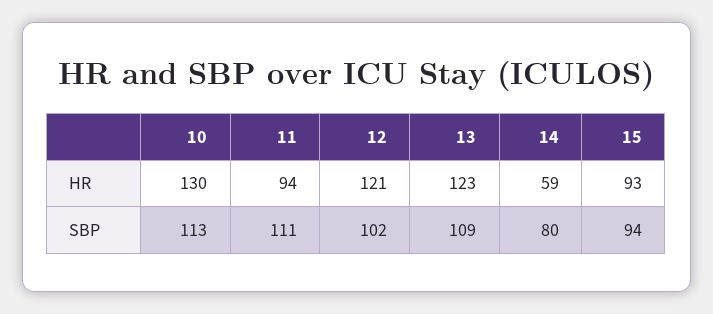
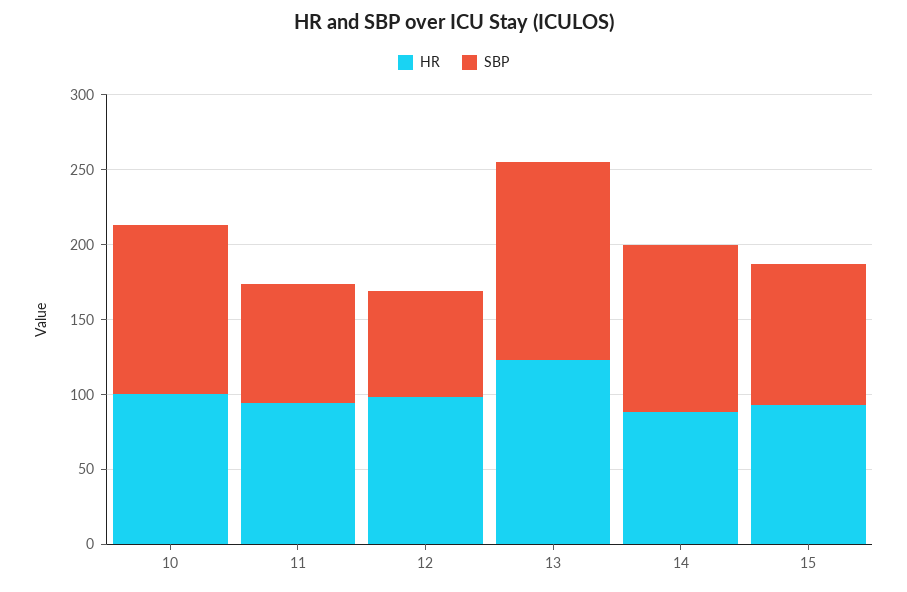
  {
    "HR": {
-     "10": 130,
+     "10": 100,
      "11": 94,
-     "12": 121,
+     "12": 100,
      "13": 123,
-     "14": 59,
+     "14": 90,
      "15": 93
    },
    "SBP": {
      "10": 113,
-     "11": 111,
+     "11": 80,
-     "12": 102,
+     "12": 70,
-     "13": 109,
+     "13": 130,
-     "14": 80,
+     "14": 110,
      "15": 94
    }
  }

